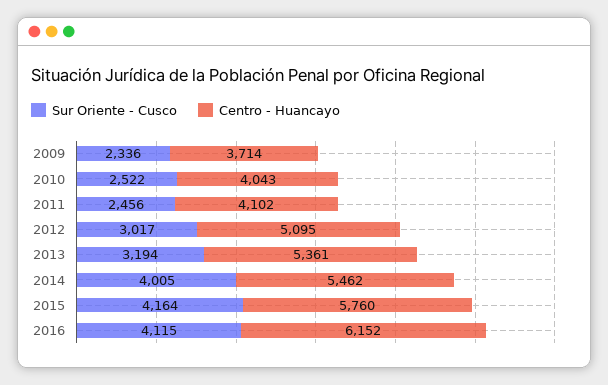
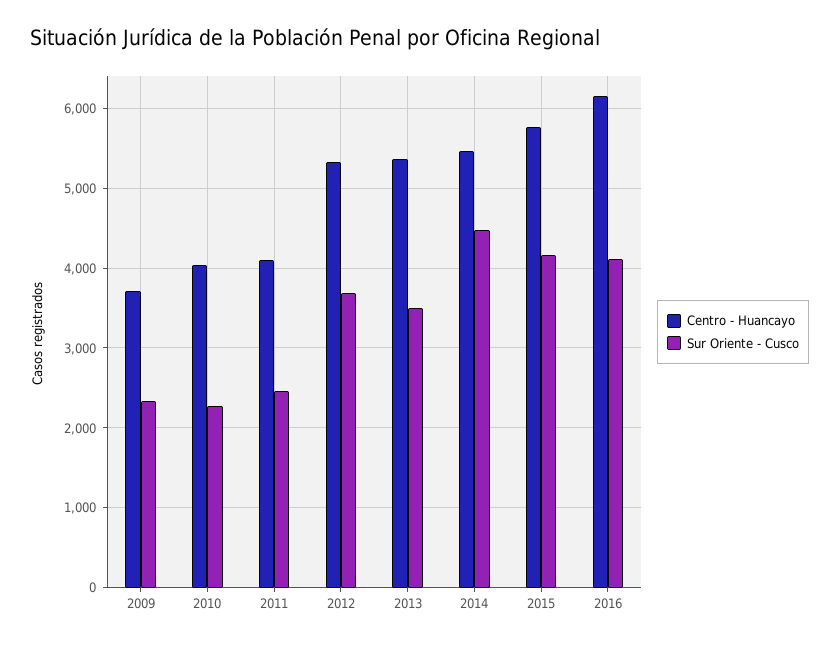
  {
    "Sur Oriente - Cusco": {
      "2009": 2336,
-     "2010": 2522,
+     "2010": 2300,
      "2011": 2456,
-     "2012": 3017,
+     "2012": 3700,
-     "2013": 3194,
+     "2013": 3500,
-     "2014": 4005,
+     "2014": 4500,
      "2015": 4164,
      "2016": 4115
    },
    "Centro - Huancayo": {
      "2009": 3714,
      "2010": 4043,
      "2011": 4102,
-     "2012": 5095,
+     "2012": 5300,
      "2013": 5361,
      "2014": 5462,
      "2015": 5760,
      "2016": 6152
    }
  }

